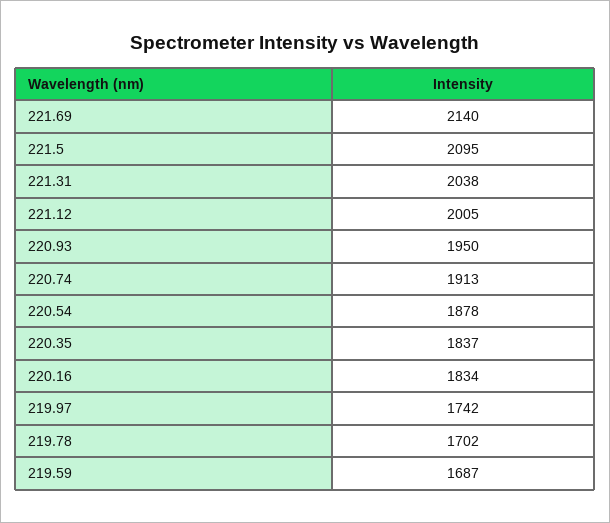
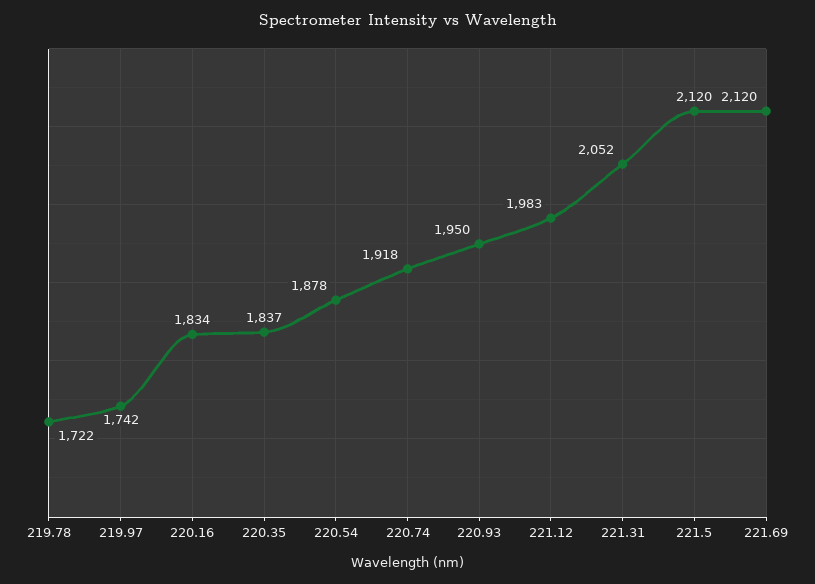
  {
-   "221.69": 2140,
+   "221.69": 2120,
-   "221.5": 2095,
+   "221.5": 2120,
-   "221.31": 2038,
+   "221.31": 2052,
-   "221.12": 2005,
+   "221.12": 1983,
    "220.93": 1950,
-   "220.74": 1913,
+   "220.74": 1918,
    "220.54": 1878,
    "220.35": 1837,
    "220.16": 1834,
    "219.97": 1742,
-   "219.78": 1702,
+   "219.78": 1722
-   "219.59": 1687
  }

